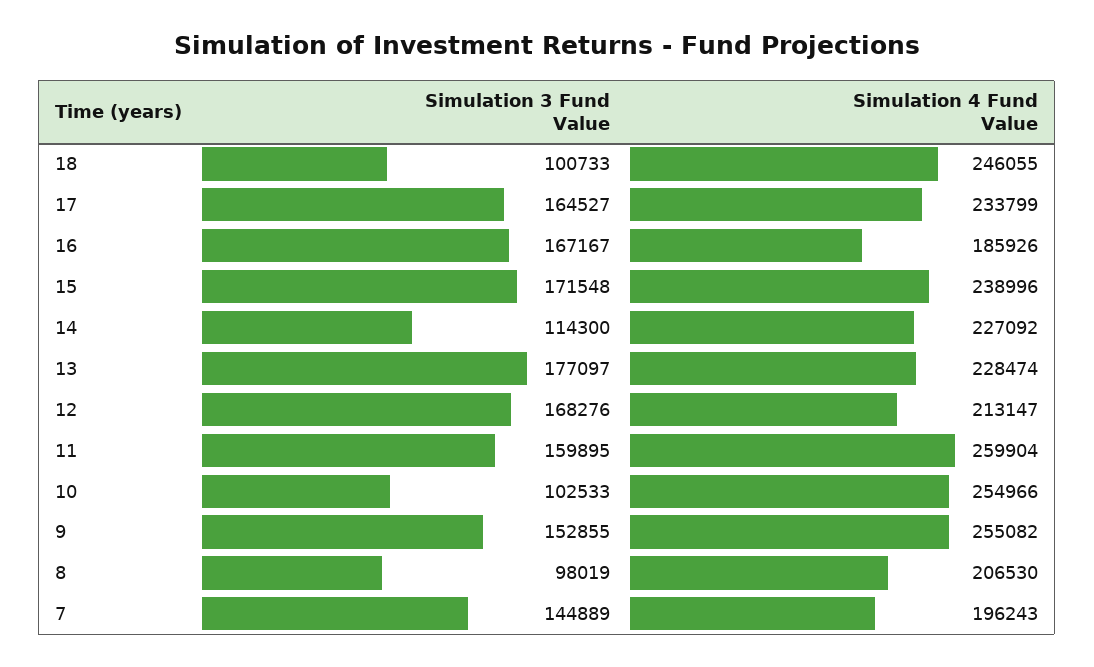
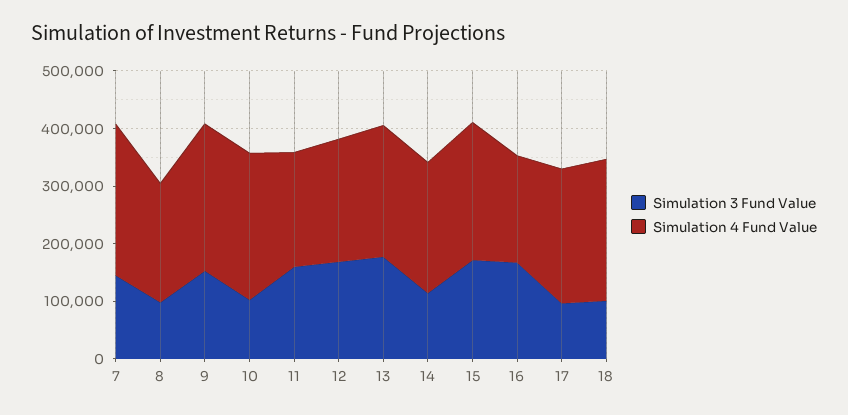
  {
    "Simulation 3 Fund Value": {
      "18": 100733,
-     "17": 164527,
+     "17": 100000,
      "16": 167167,
      "15": 171548,
      "14": 114300,
      "13": 177097,
      "12": 168276,
      "11": 159895,
      "10": 102533,
      "9": 152855,
      "8": 98019,
      "7": 144889
    },
    "Simulation 4 Fund Value": {
      "18": 246055,
      "17": 233799,
      "16": 185926,
      "15": 238996,
      "14": 227092,
      "13": 228474,
      "12": 213147,
-     "11": 259904,
+     "11": 200000,
      "10": 254966,
      "9": 255082,
      "8": 206530,
-     "7": 196243
+     "7": 260000
    }
  }

